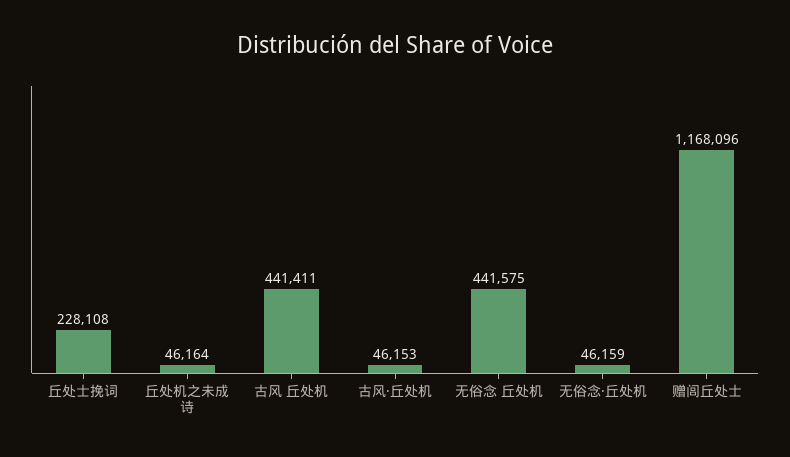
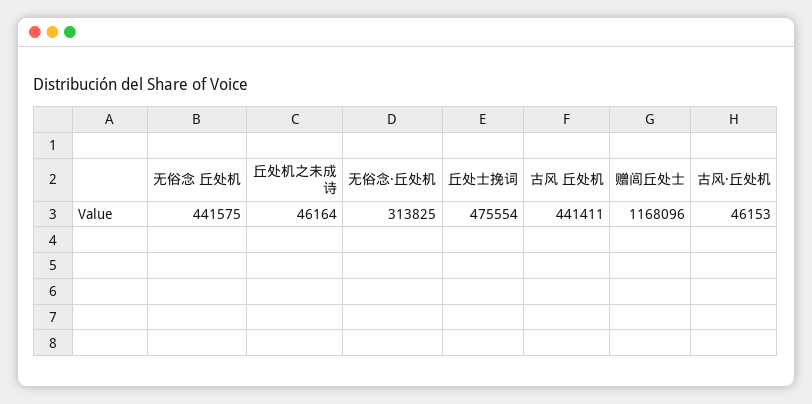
  {
-   "丘处士挽词": 228108,
+   "丘处士挽词": 475554,
    "丘处机之未成诗": 46164,
    "古风 丘处机": 441411,
    "古风·丘处机": 46153,
    "无俗念 丘处机": 441575,
-   "无俗念·丘处机": 46159,
+   "无俗念·丘处机": 313825,
    "赠闾丘处士": 1168096
  }

